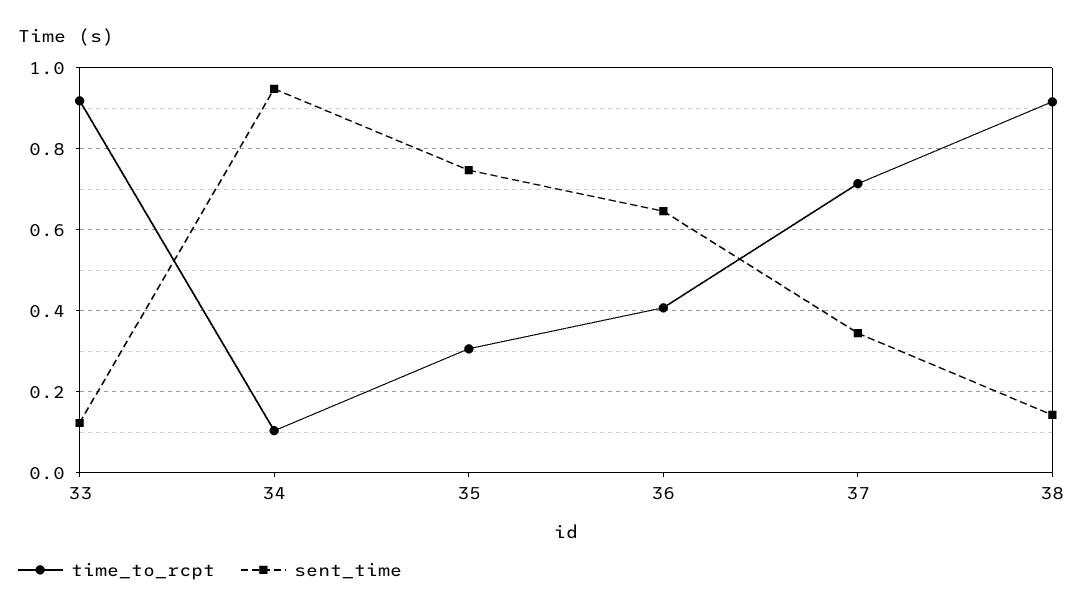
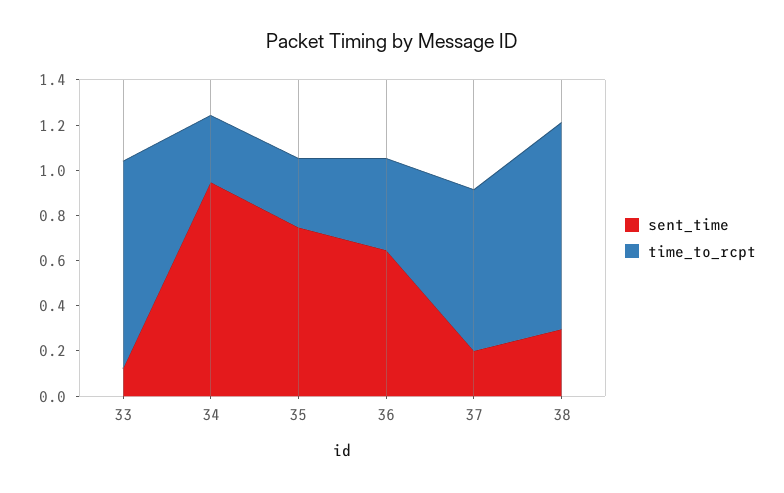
  {
    "time_to_rcpt": {
      "33": 0.92,
-     "34": 0.1,
+     "34": 0.3,
      "35": 0.3,
      "36": 0.4,
      "37": 0.72,
      "38": 0.92
    },
    "sent_time": {
      "33": 0.12,
      "34": 0.94,
      "35": 0.74,
      "36": 0.64,
-     "37": 0.34,
+     "37": 0.2,
-     "38": 0.14
+     "38": 0.3
    }
  }

